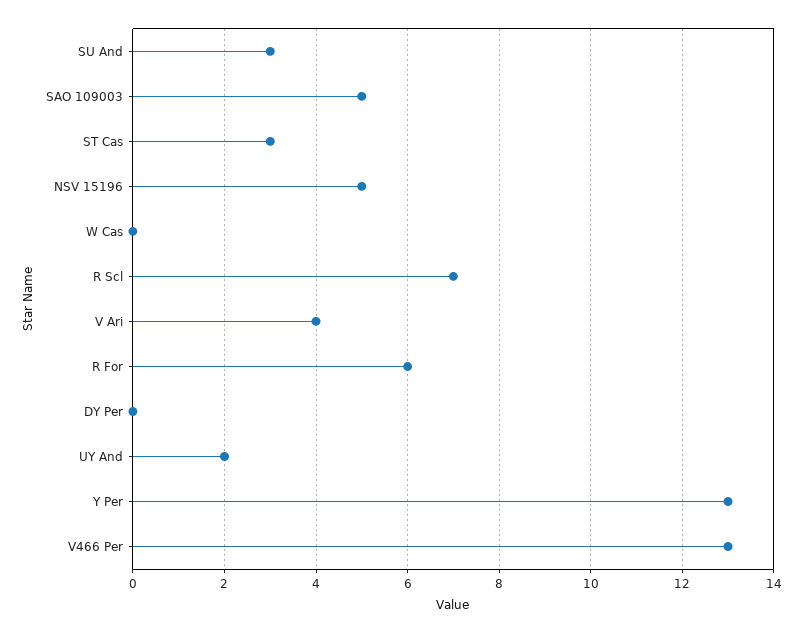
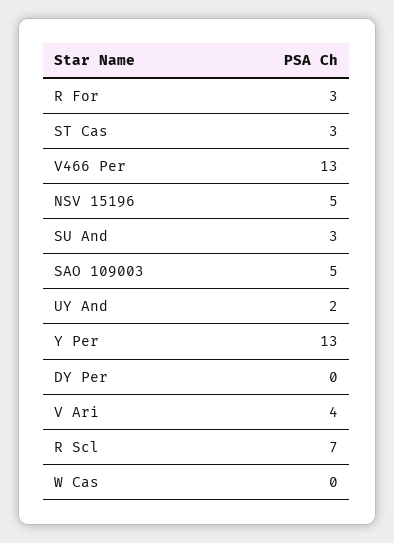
  {
    "SU And": 3,
    "SAO 109003": 5,
    "ST Cas": 3,
    "NSV 15196": 5,
    "W Cas": 0,
    "R Scl": 7,
    "V Ari": 4,
-   "R For": 6,
+   "R For": 3,
    "DY Per": 0,
    "UY And": 2,
    "Y Per": 13,
    "V466 Per": 13
  }

